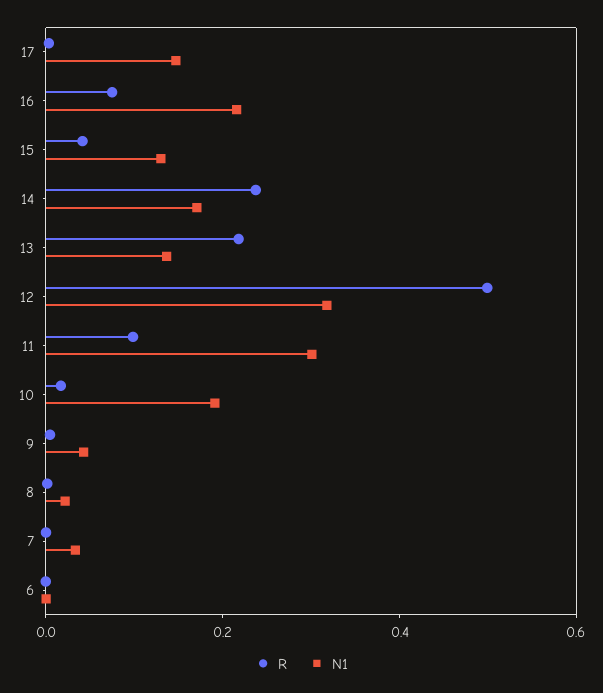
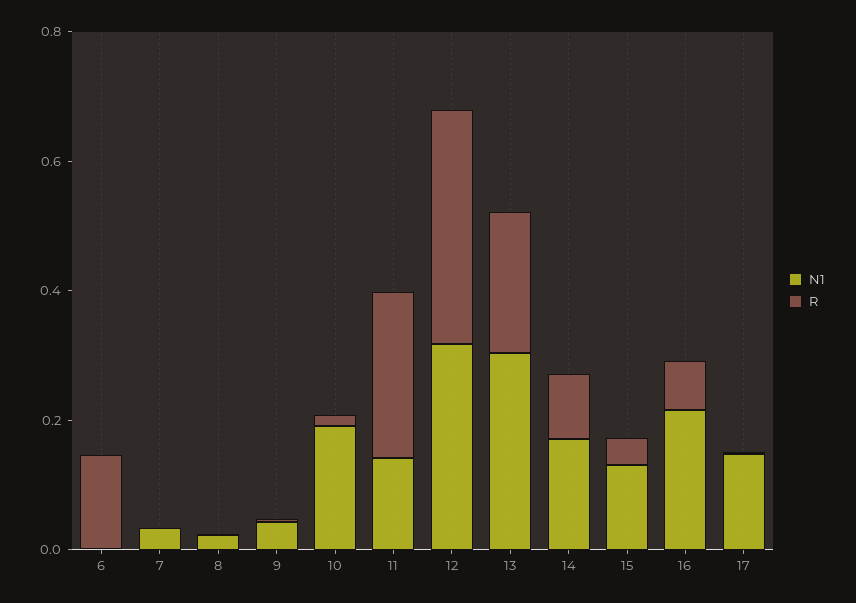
  {
    "R": {
      "17": 0,
      "16": 0.1,
      "15": 0.05,
-     "14": 0.25,
+     "14": 0.1,
      "13": 0.2,
-     "12": 0.5,
+     "12": 0.35,
-     "11": 0.1,
+     "11": 0.25,
      "10": 0,
      "9": 0,
      "8": 0,
      "7": 0,
-     "6": 0
+     "6": 0.15
    },
    "N1": {
      "17": 0.15,
      "16": 0.2,
      "15": 0.15,
      "14": 0.15,
-     "13": 0.15,
+     "13": 0.3,
      "12": 0.3,
-     "11": 0.3,
+     "11": 0.15,
      "10": 0.2,
      "9": 0.05,
      "8": 0,
      "7": 0.05,
      "6": 0
    }
  }

